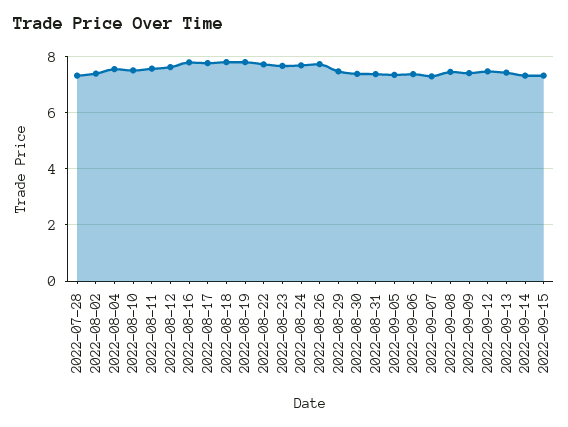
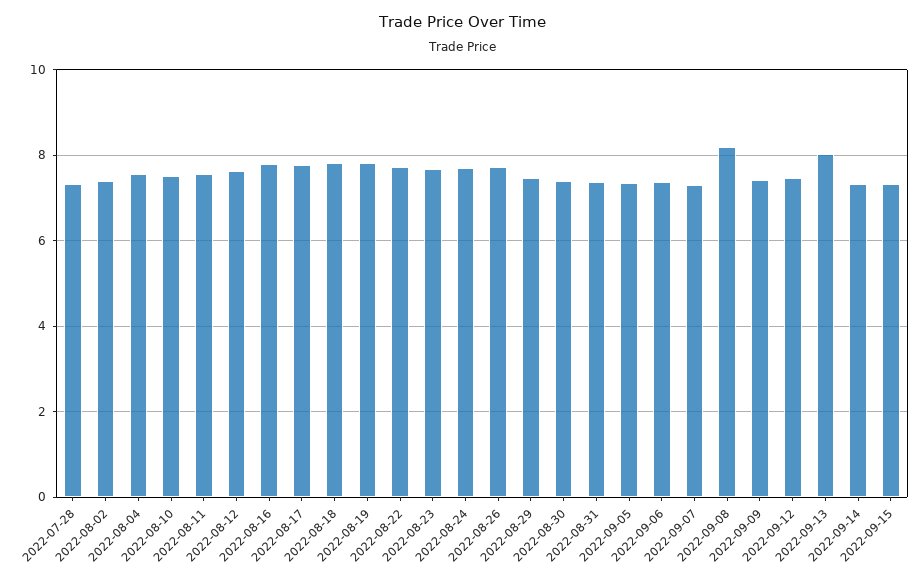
  {
    "2022-07-28": 7.4,
    "2022-08-02": 7.4,
    "2022-08-04": 7.6,
    "2022-08-10": 7.6,
    "2022-08-11": 7.6,
    "2022-08-12": 7.6,
    "2022-08-16": 7.8,
    "2022-08-17": 7.8,
    "2022-08-18": 7.8,
    "2022-08-19": 7.8,
    "2022-08-22": 7.8,
    "2022-08-23": 7.6,
    "2022-08-24": 7.6,
    "2022-08-26": 7.8,
    "2022-08-29": 7.4,
    "2022-08-30": 7.4,
    "2022-08-31": 7.4,
    "2022-09-05": 7.4,
    "2022-09-06": 7.4,
    "2022-09-07": 7.4,
-   "2022-09-08": 7.5,
+   "2022-09-08": 8.2,
    "2022-09-09": 7.4,
    "2022-09-12": 7.4,
-   "2022-09-13": 7.5,
+   "2022-09-13": 8,
    "2022-09-14": 7.4,
    "2022-09-15": 7.4
  }

